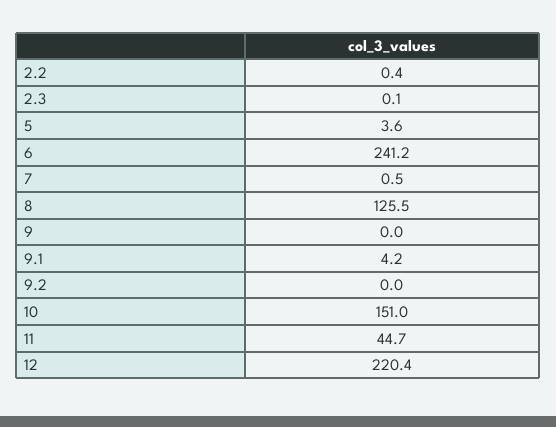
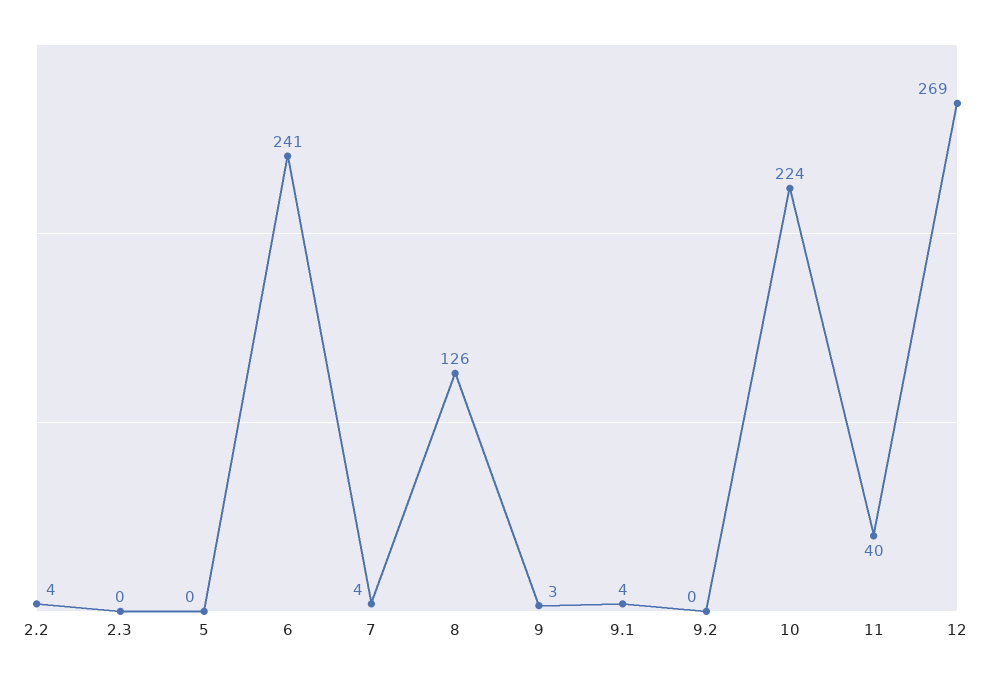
  {
-   "2.2": 0.4,
+   "2.2": 4,
    "2.3": 0.1,
-   "5": 3.6,
+   "5": 0,
    "6": 241.2,
-   "7": 0.5,
+   "7": 4,
    "8": 125.5,
-   "9": 0,
+   "9": 3,
    "9.1": 4.2,
    "9.2": 0,
-   "10": 151,
+   "10": 224,
-   "11": 44.7,
+   "11": 40,
-   "12": 220.4
+   "12": 269
  }

